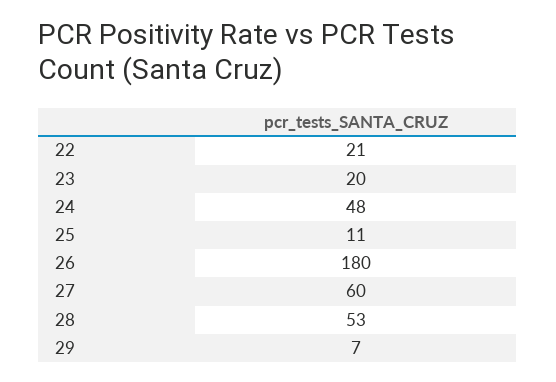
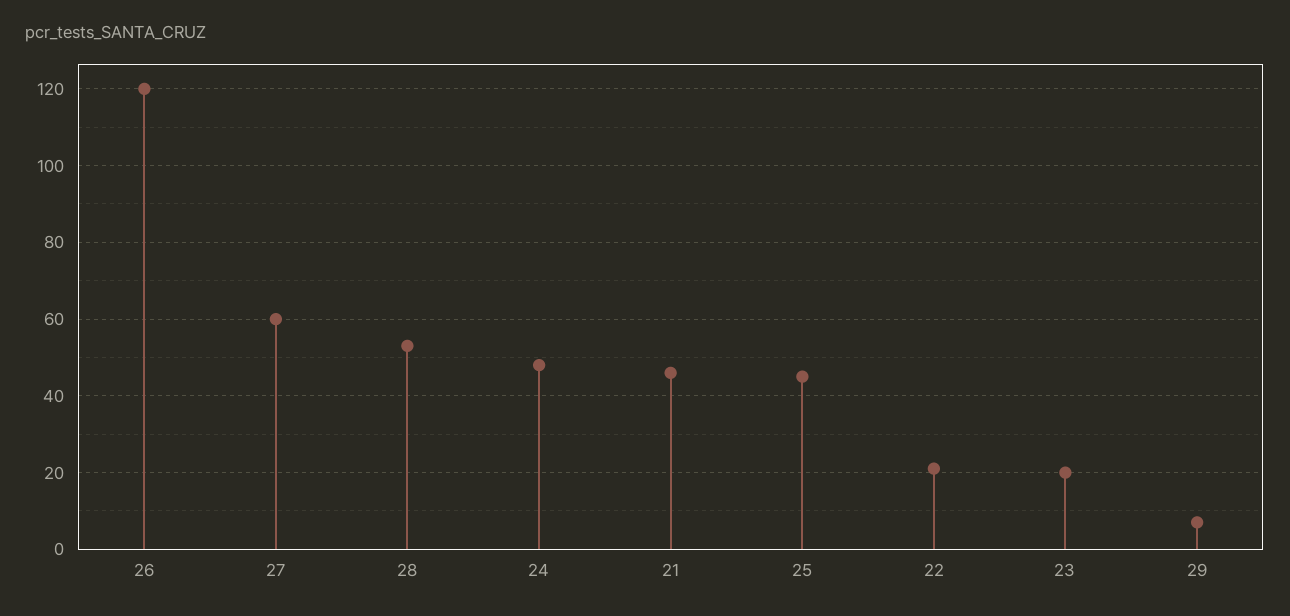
  {
    "22": 21,
    "23": 20,
    "24": 48,
-   "25": 11,
+   "25": 45,
-   "26": 180,
+   "26": 120,
    "27": 60,
    "28": 53,
-   "29": 7
+   "29": 7,
+   "21": 45
  }

